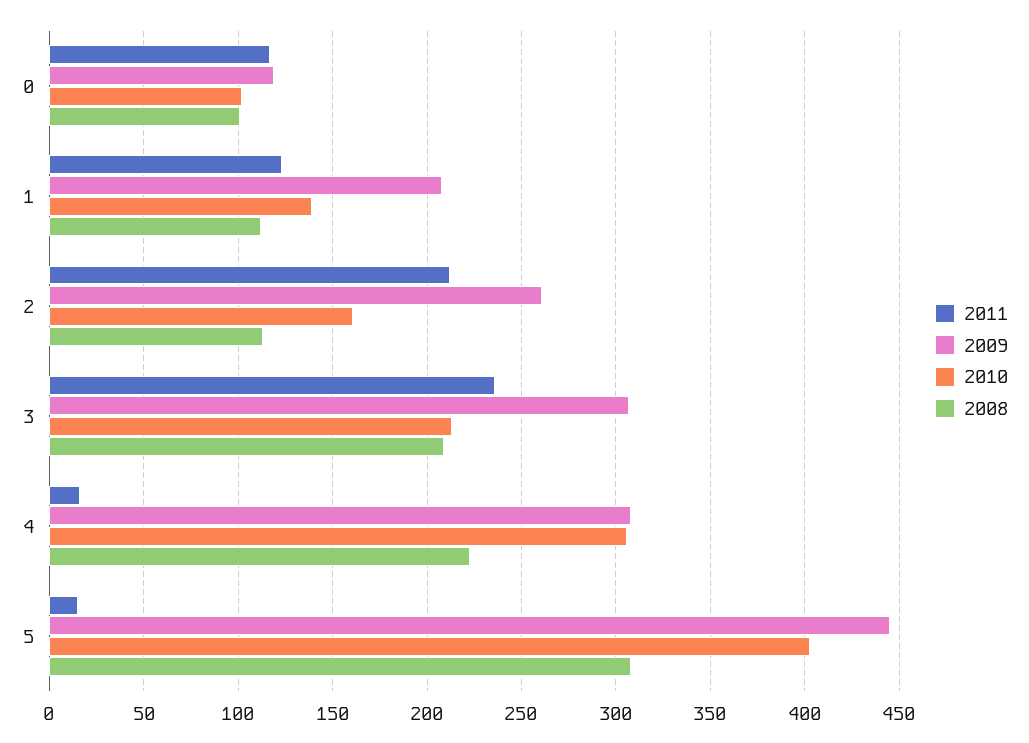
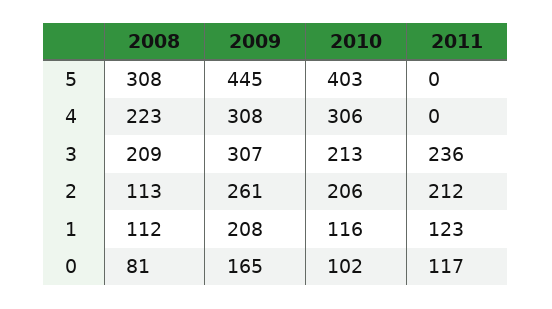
  {
    "2011": {
      "0": 117,
      "1": 123,
      "2": 212,
      "3": 236,
-     "4": 15,
+     "4": 0,
-     "5": 15
+     "5": 0
    },
    "2009": {
-     "0": 120,
+     "0": 165,
      "1": 208,
      "2": 261,
      "3": 307,
      "4": 308,
      "5": 445
    },
    "2010": {
      "0": 102,
-     "1": 140,
+     "1": 116,
-     "2": 160,
+     "2": 206,
      "3": 213,
      "4": 306,
      "5": 403
    },
    "2008": {
-     "0": 100,
+     "0": 81,
      "1": 112,
      "2": 113,
      "3": 209,
      "4": 223,
      "5": 308
    }
  }

